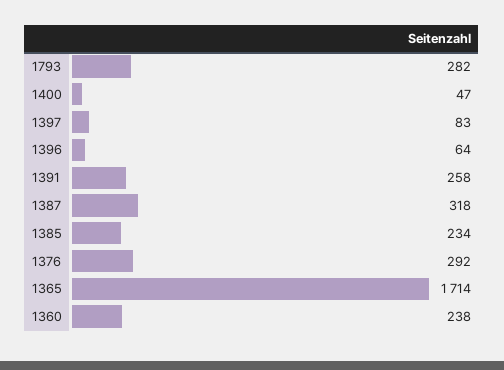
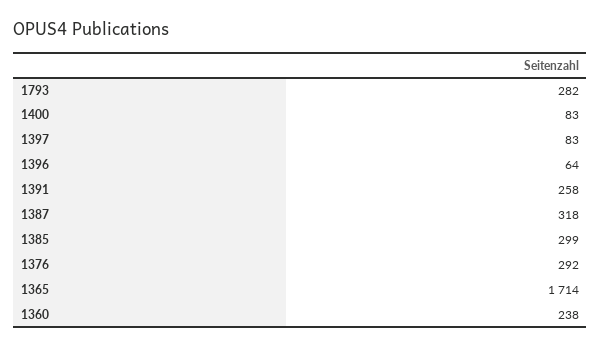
  {
    "1793": 282,
-   "1400": 47,
+   "1400": 83,
    "1397": 83,
    "1396": 64,
    "1391": 258,
    "1387": 318,
-   "1385": 234,
+   "1385": 299,
    "1376": 292,
    "1365": 1714,
    "1360": 238
  }

